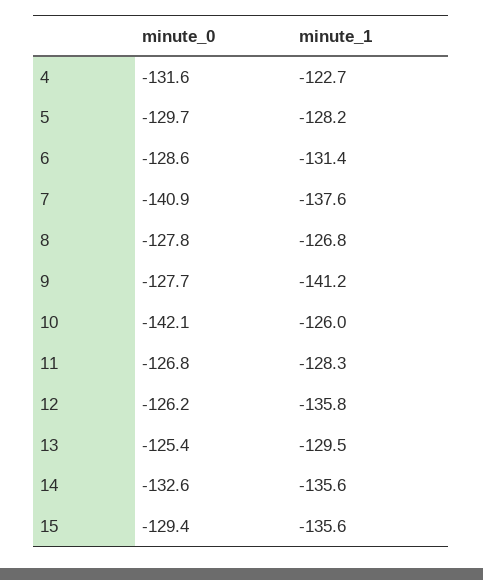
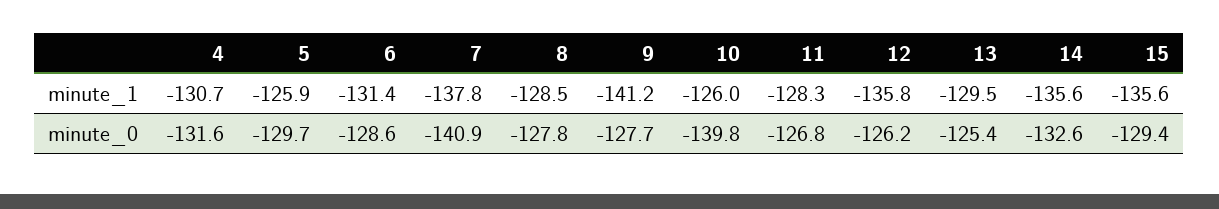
  {
    "minute_0": {
      "4": -131.6,
      "5": -129.7,
      "6": -128.6,
      "7": -140.9,
      "8": -127.8,
      "9": -127.7,
-     "10": -142.1,
+     "10": -139.8,
      "11": -126.8,
      "12": -126.2,
      "13": -125.4,
      "14": -132.6,
      "15": -129.4
    },
    "minute_1": {
-     "4": -122.7,
+     "4": -130.7,
-     "5": -128.2,
+     "5": -125.9,
      "6": -131.4,
-     "7": -137.6,
+     "7": -137.8,
-     "8": -126.8,
+     "8": -128.5,
      "9": -141.2,
      "10": -126,
      "11": -128.3,
      "12": -135.8,
      "13": -129.5,
      "14": -135.6,
      "15": -135.6
    }
  }

